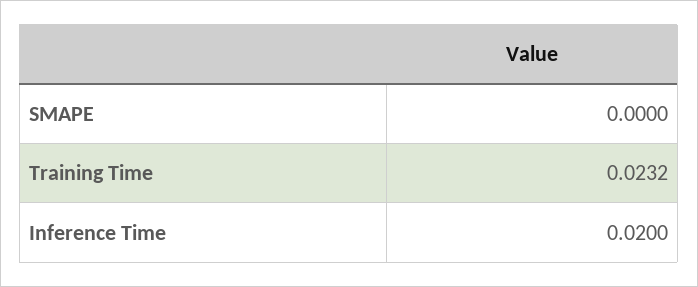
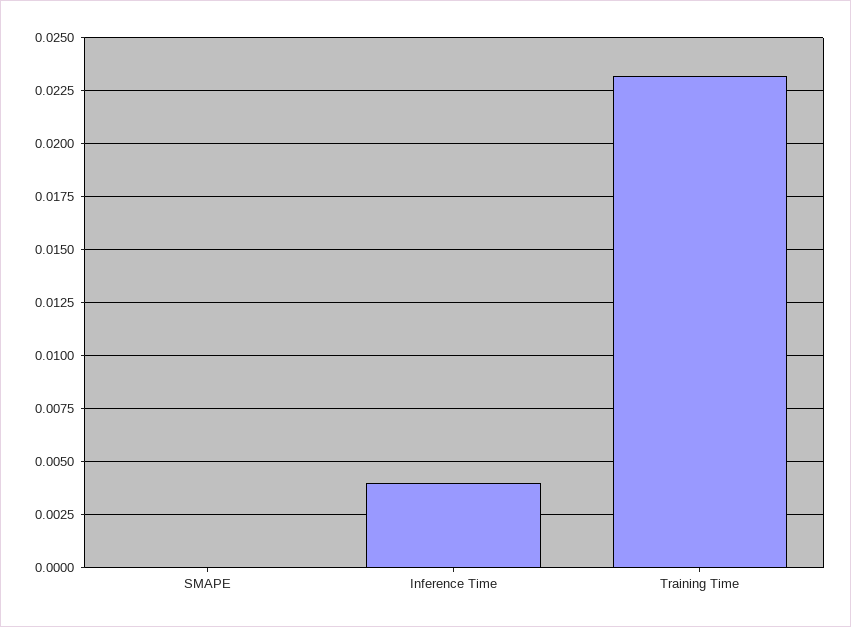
  {
    "SMAPE": 0,
    "Training Time": 0.0232,
-   "Inference Time": 0.02
+   "Inference Time": 0.004
  }

